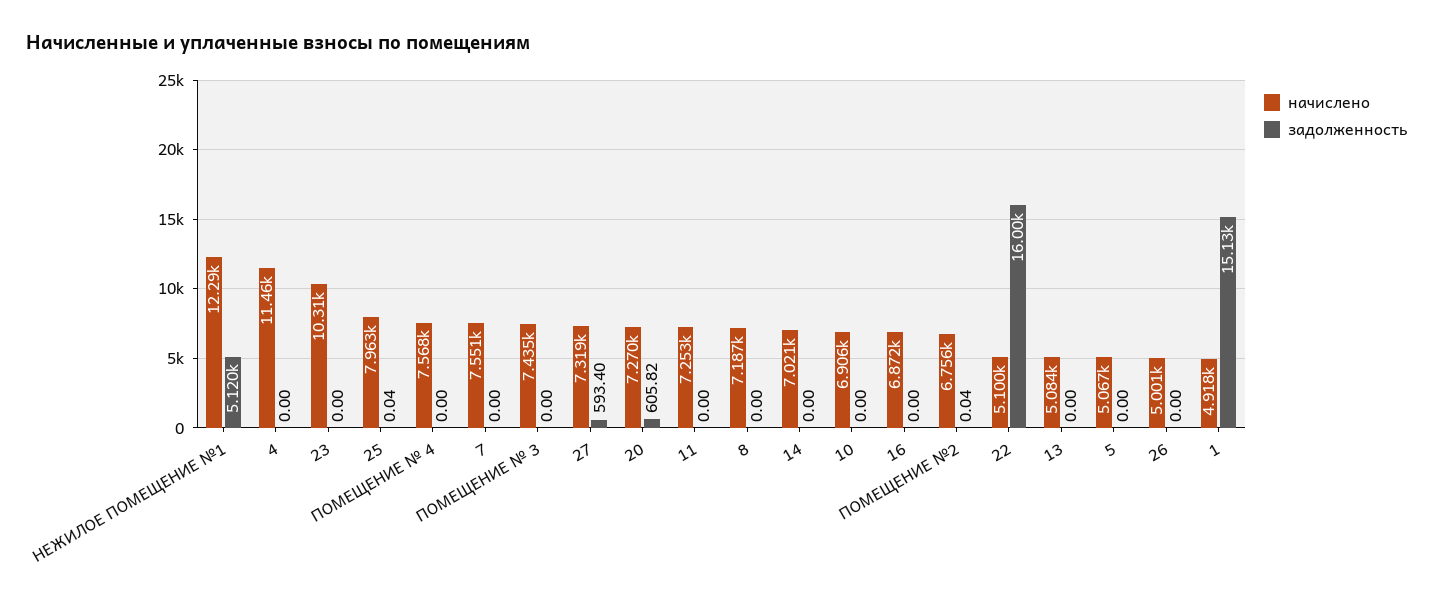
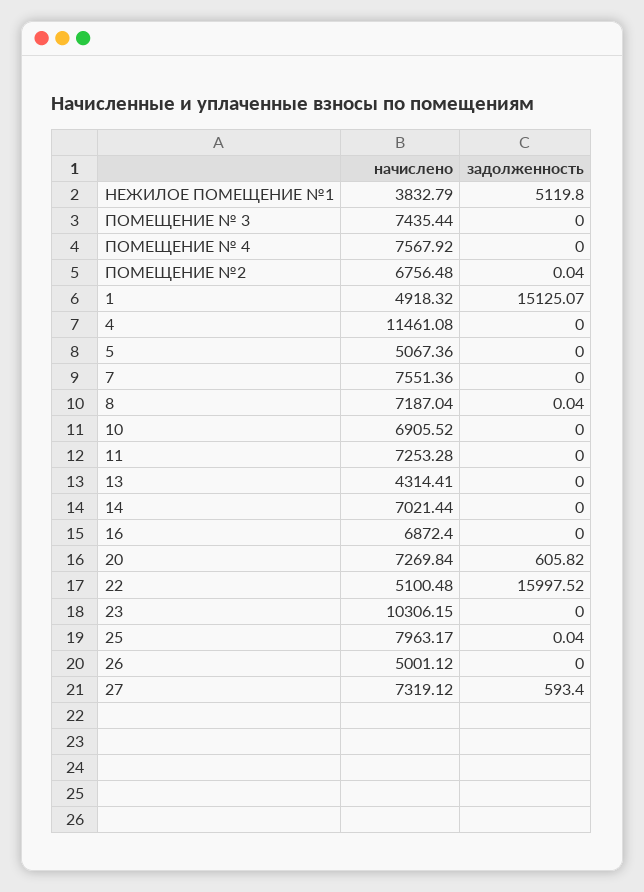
  {
    "начислено": {
-     "НЕЖИЛОЕ ПОМЕЩЕНИЕ №1": 12290,
+     "НЕЖИЛОЕ ПОМЕЩЕНИЕ №1": 3832.79,
      "4": 11461.08,
      "23": 10306.15,
      "25": 7963.17,
      "ПОМЕЩЕНИЕ № 4": 7567.92,
      "7": 7551.36,
      "ПОМЕЩЕНИЕ № 3": 7435.44,
      "27": 7319.12,
      "20": 7269.84,
      "11": 7253.28,
      "8": 7187.04,
      "14": 7021.44,
      "10": 6905.52,
      "16": 6872.4,
      "ПОМЕЩЕНИЕ №2": 6756.48,
      "22": 5100.48,
-     "13": 5084,
+     "13": 4314.41,
      "5": 5067.36,
      "26": 5001.12,
      "1": 4918.32
    },
    "задолженность": {
      "НЕЖИЛОЕ ПОМЕЩЕНИЕ №1": 5119.8,
      "4": 0,
      "23": 0,
      "25": 0.04,
      "ПОМЕЩЕНИЕ № 4": 0,
      "7": 0,
      "ПОМЕЩЕНИЕ № 3": 0,
      "27": 593.4,
      "20": 605.82,
      "11": 0,
-     "8": 0,
+     "8": 0.04,
      "14": 0,
      "10": 0,
      "16": 0,
      "ПОМЕЩЕНИЕ №2": 0.04,
      "22": 15997.52,
      "13": 0,
      "5": 0,
      "26": 0,
      "1": 15125.07
    }
  }

